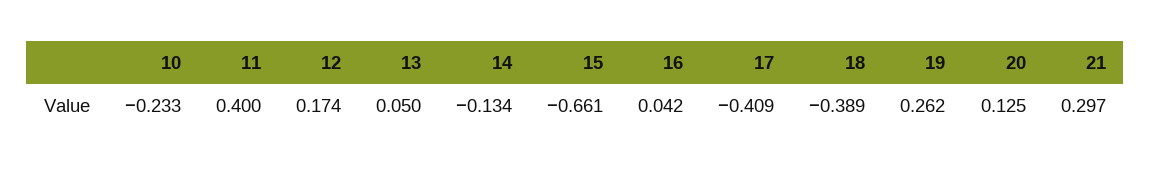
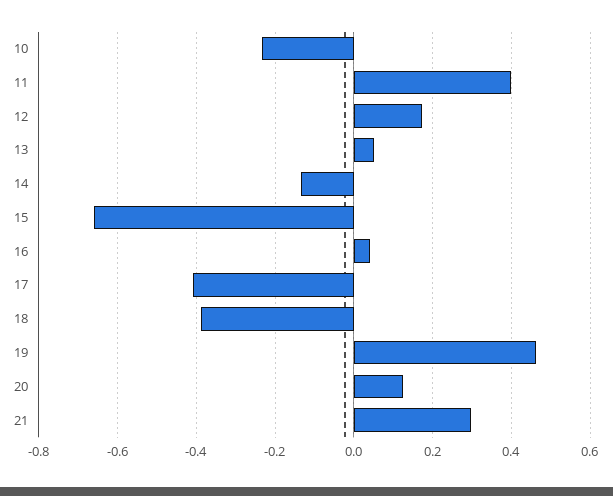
  {
    "10": -0.233,
    "11": 0.4,
    "12": 0.174,
    "13": 0.05,
    "14": -0.134,
    "15": -0.661,
    "16": 0.042,
    "17": -0.409,
    "18": -0.389,
-   "19": 0.262,
+   "19": 0.46,
    "20": 0.125,
    "21": 0.297
  }

